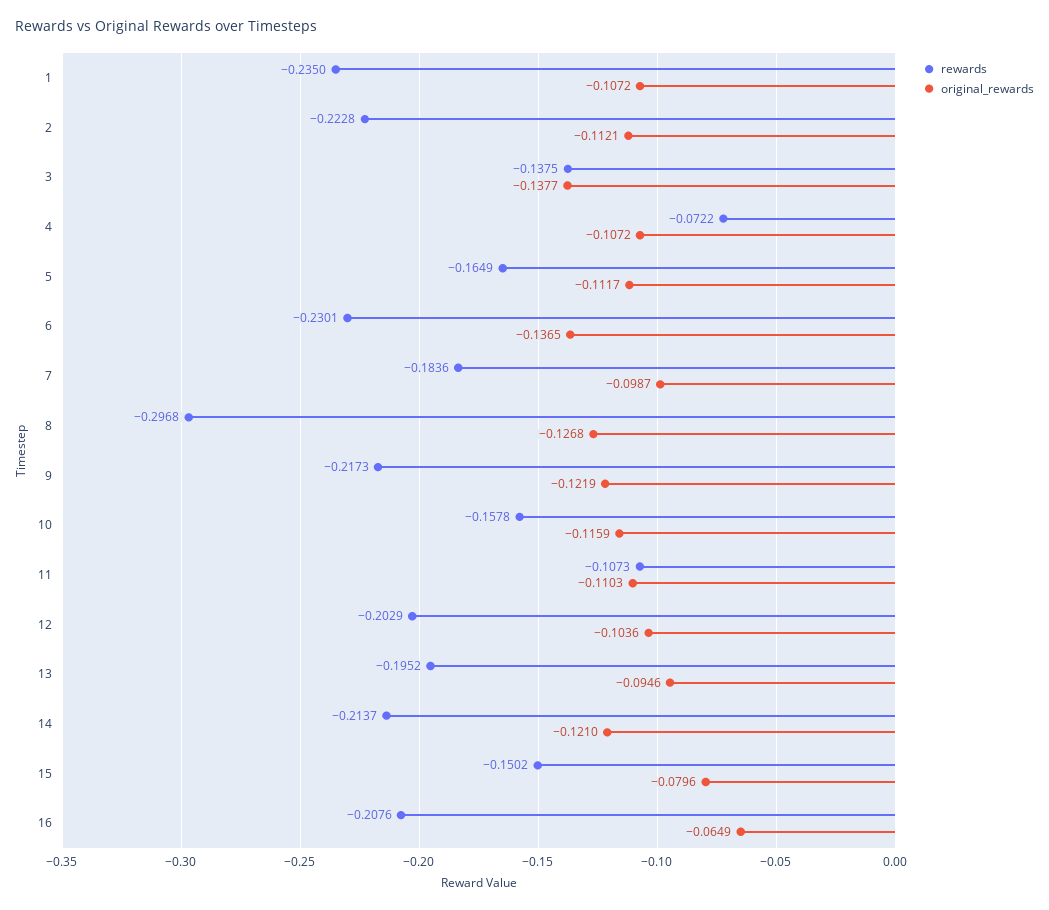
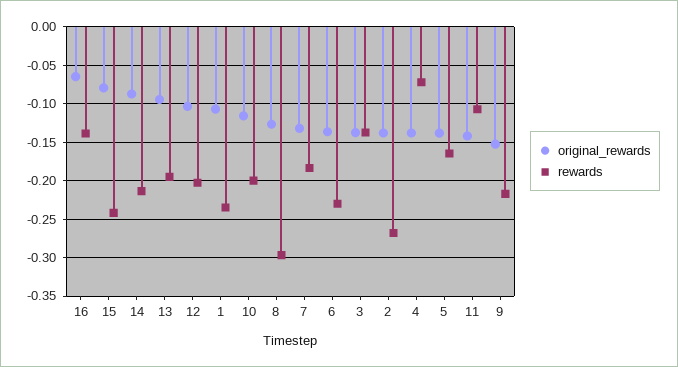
  {
    "rewards": {
      "1": -0.235,
-     "2": -0.2228,
+     "2": -0.27,
      "3": -0.1375,
      "4": -0.0722,
      "5": -0.1649,
      "6": -0.2301,
      "7": -0.1836,
      "8": -0.2968,
      "9": -0.2173,
-     "10": -0.1578,
+     "10": -0.2,
      "11": -0.1073,
      "12": -0.2029,
      "13": -0.1952,
      "14": -0.2137,
-     "15": -0.1502,
+     "15": -0.24,
-     "16": -0.2076
+     "16": -0.14
    },
    "original_rewards": {
      "1": -0.1072,
-     "2": -0.1121,
+     "2": -0.14,
      "3": -0.1377,
-     "4": -0.1072,
+     "4": -0.14,
-     "5": -0.1117,
+     "5": -0.14,
      "6": -0.1365,
-     "7": -0.0987,
+     "7": -0.13,
      "8": -0.1268,
-     "9": -0.1219,
+     "9": -0.15,
      "10": -0.1159,
-     "11": -0.1103,
+     "11": -0.14,
      "12": -0.1036,
      "13": -0.0946,
-     "14": -0.121,
+     "14": -0.09,
      "15": -0.0796,
      "16": -0.0649
    }
  }

